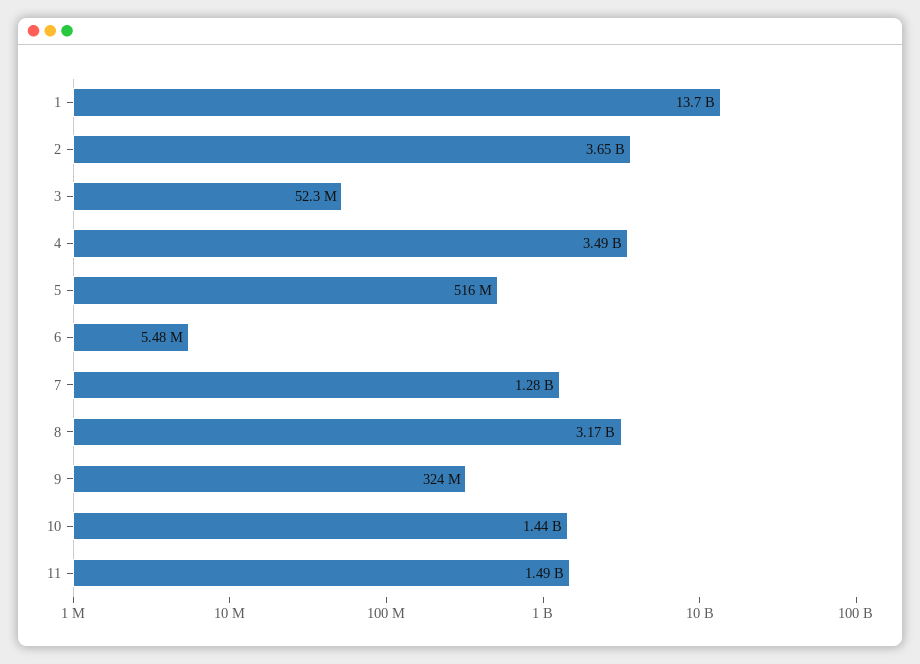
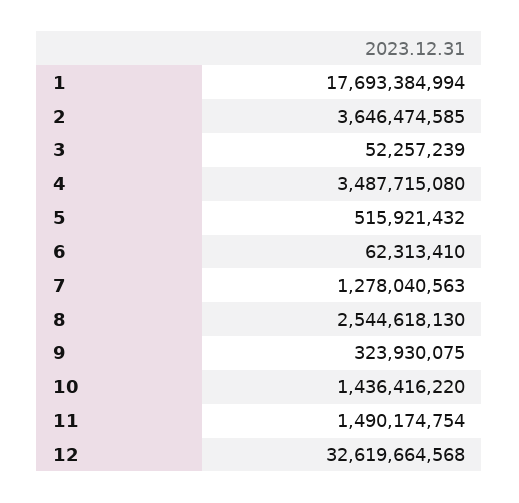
  {
-   "1": 13700000000,
+   "1": 17693384994,
    "2": 3646474585,
    "3": 52257239,
    "4": 3487715080,
    "5": 515921432,
-   "6": 5480000,
+   "6": 62313410,
    "7": 1278040563,
-   "8": 3170000000,
+   "8": 2544618130,
    "9": 323930075,
    "10": 1436416220,
-   "11": 1490174754
+   "11": 1490174754,
+   "12": 32619664568
  }

